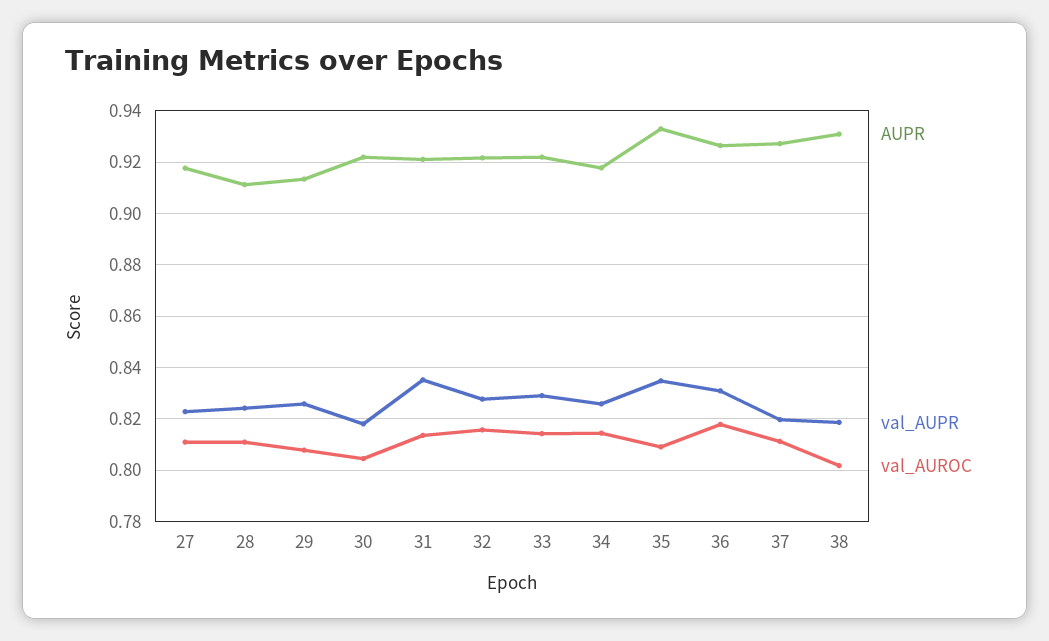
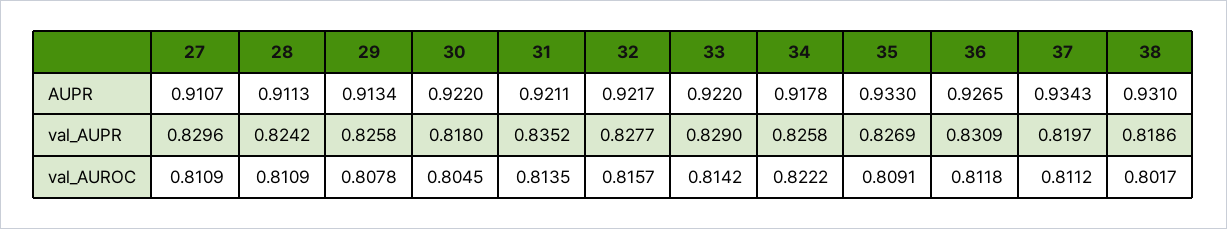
  {
    "AUPR": {
-     "27": 0.9175,
+     "27": 0.9107,
      "28": 0.9113,
      "29": 0.9134,
      "30": 0.922,
      "31": 0.9211,
      "32": 0.9217,
      "33": 0.922,
      "34": 0.9178,
      "35": 0.933,
      "36": 0.9265,
-     "37": 0.9275,
+     "37": 0.9343,
      "38": 0.931
    },
    "val_AUPR": {
-     "27": 0.8225,
+     "27": 0.8296,
      "28": 0.8242,
      "29": 0.8258,
      "30": 0.818,
      "31": 0.8352,
      "32": 0.8277,
      "33": 0.829,
      "34": 0.8258,
-     "35": 0.835,
+     "35": 0.8269,
      "36": 0.8309,
      "37": 0.8197,
      "38": 0.8186
    },
    "val_AUROC": {
      "27": 0.8109,
      "28": 0.8109,
      "29": 0.8078,
      "30": 0.8045,
      "31": 0.8135,
      "32": 0.8157,
      "33": 0.8142,
-     "34": 0.815,
+     "34": 0.8222,
      "35": 0.8091,
-     "36": 0.8175,
+     "36": 0.8118,
      "37": 0.8112,
      "38": 0.8017
    }
  }

